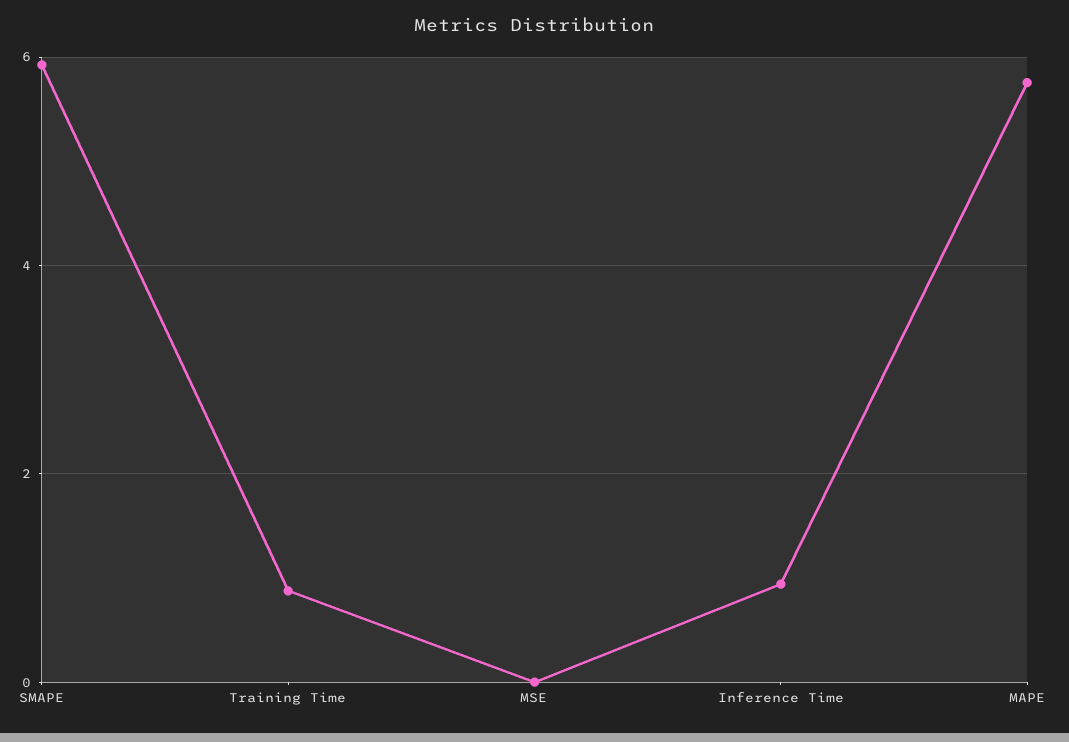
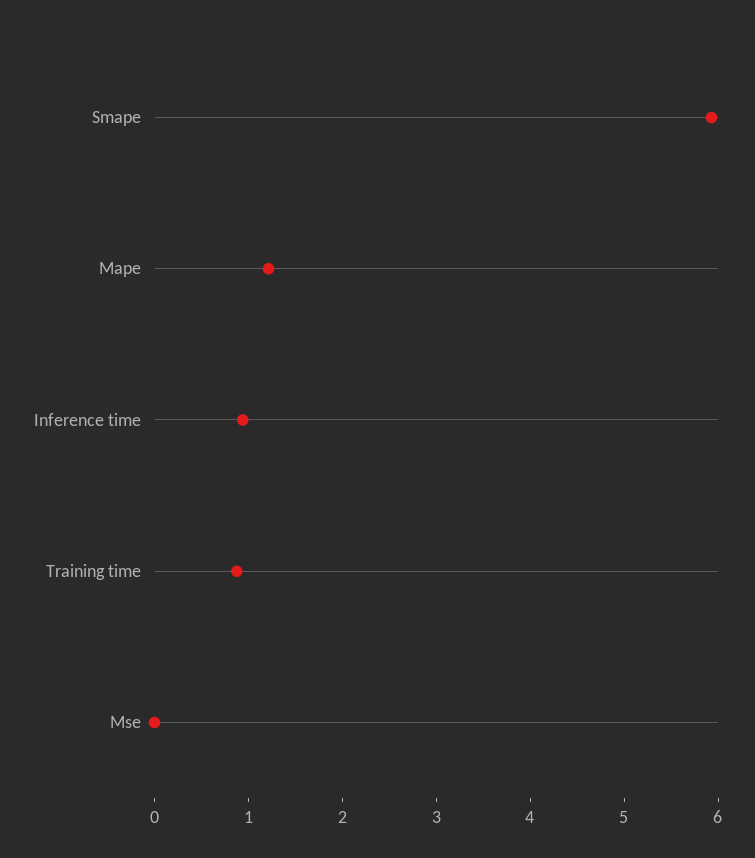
  {
    "SMAPE": 6,
    "Training Time": 0.8,
    "MSE": 0,
    "Inference Time": 1,
-   "MAPE": 5.8
+   "MAPE": 1.2
  }

